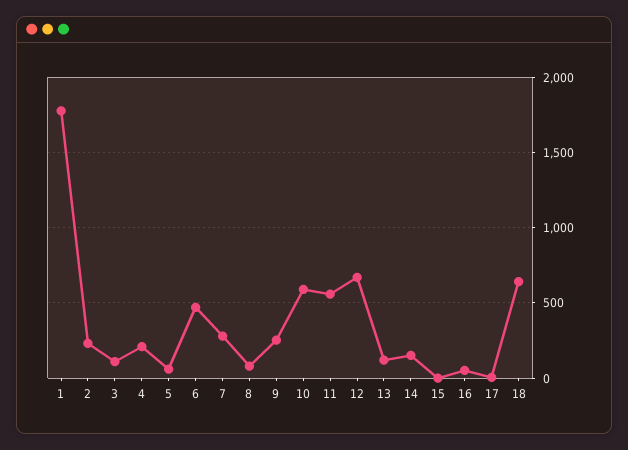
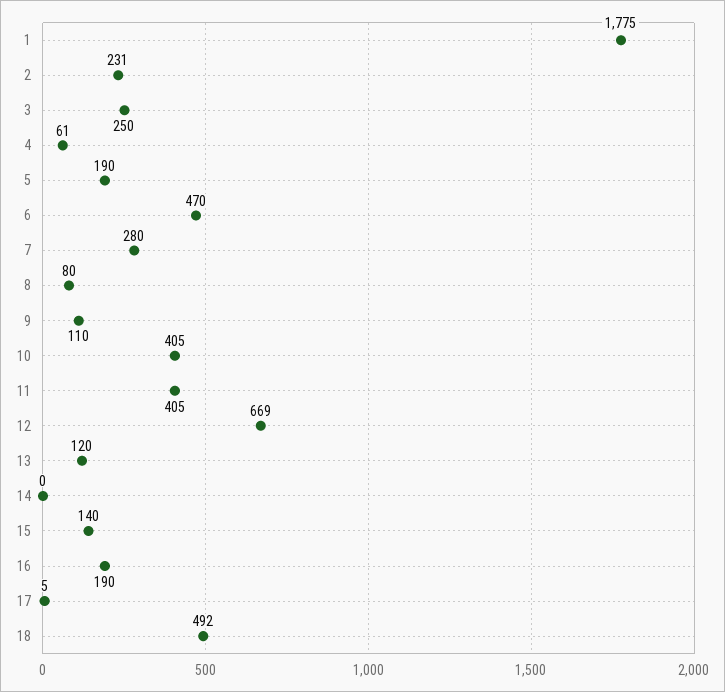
  {
    "1": 1775,
    "2": 231,
-   "3": 100,
+   "3": 250,
-   "4": 200,
+   "4": 61,
-   "5": 50,
+   "5": 190,
    "6": 470,
    "7": 280,
    "8": 80,
-   "9": 250,
+   "9": 110,
-   "10": 600,
+   "10": 405,
-   "11": 550,
+   "11": 405,
    "12": 669,
    "13": 120,
-   "14": 150,
+   "14": 0,
-   "15": 0,
+   "15": 140,
-   "16": 50,
+   "16": 190,
    "17": 5,
-   "18": 650
+   "18": 492
  }

